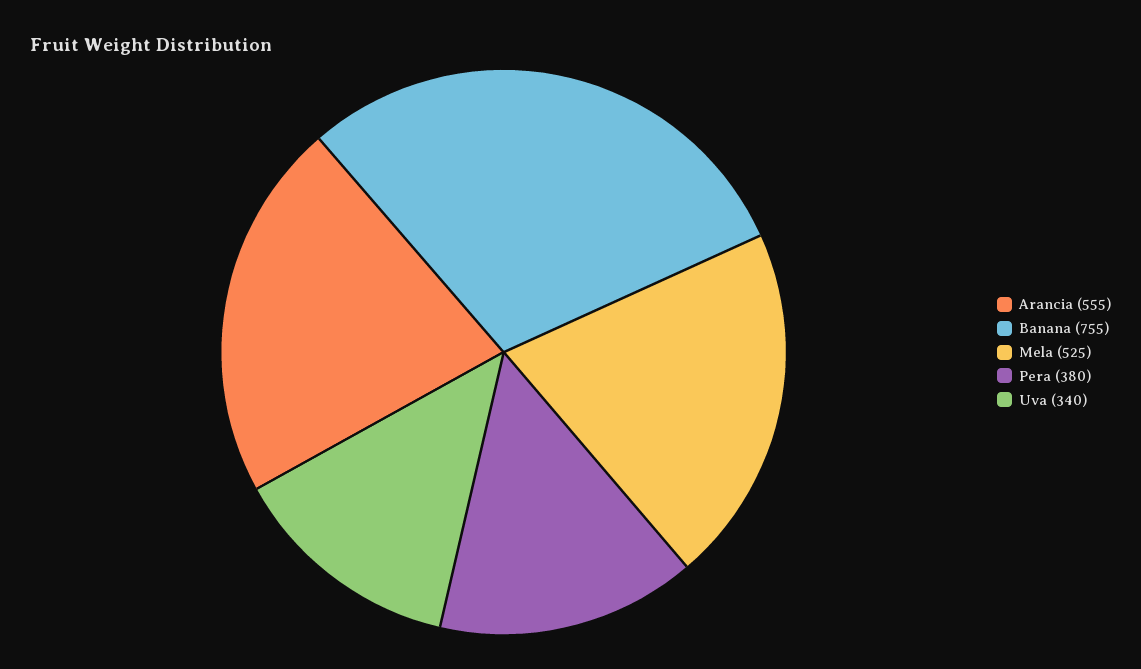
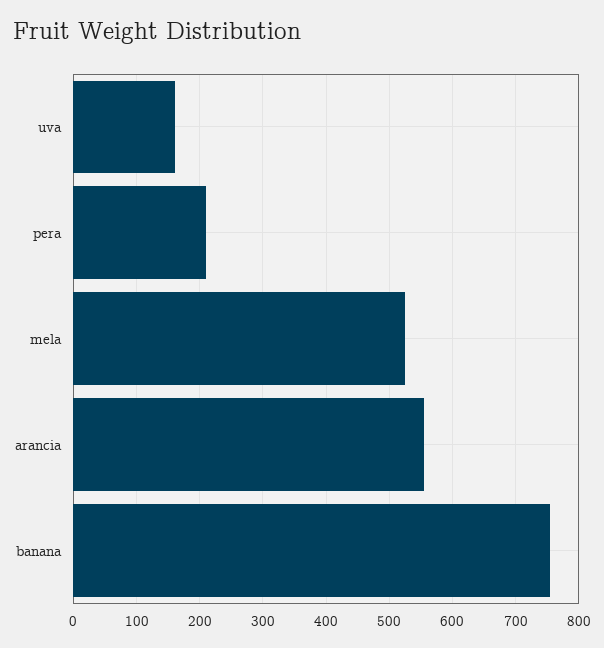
  {
    "Arancia": 555,
    "Banana": 755,
    "Mela": 525,
-   "Pera": 380,
+   "Pera": 210,
-   "Uva": 340
+   "Uva": 160
  }

